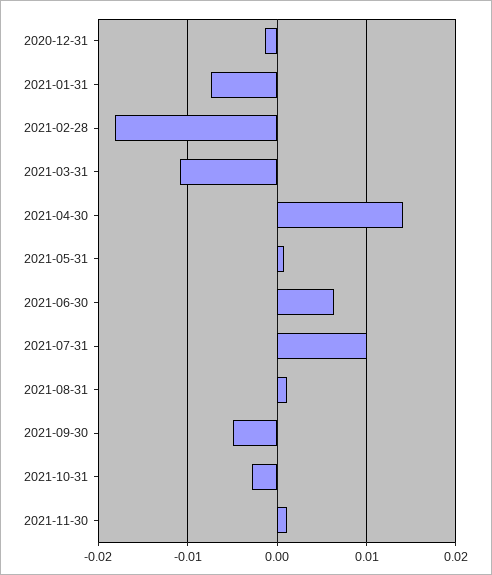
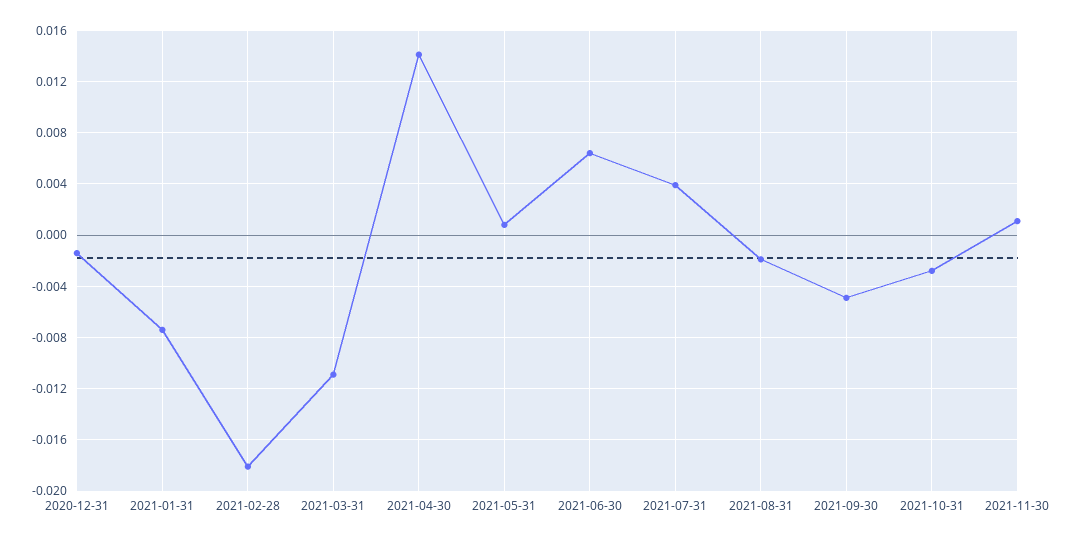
  {
    "2020-12-31": -0.0015,
    "2021-01-31": -0.0075,
    "2021-02-28": -0.018,
    "2021-03-31": -0.011,
    "2021-04-30": 0.014,
    "2021-05-31": 0.001,
    "2021-06-30": 0.0065,
-   "2021-07-31": 0.01,
+   "2021-07-31": 0.004,
-   "2021-08-31": 0.001,
+   "2021-08-31": -0.002,
    "2021-09-30": -0.005,
    "2021-10-31": -0.003,
    "2021-11-30": 0.001
  }

